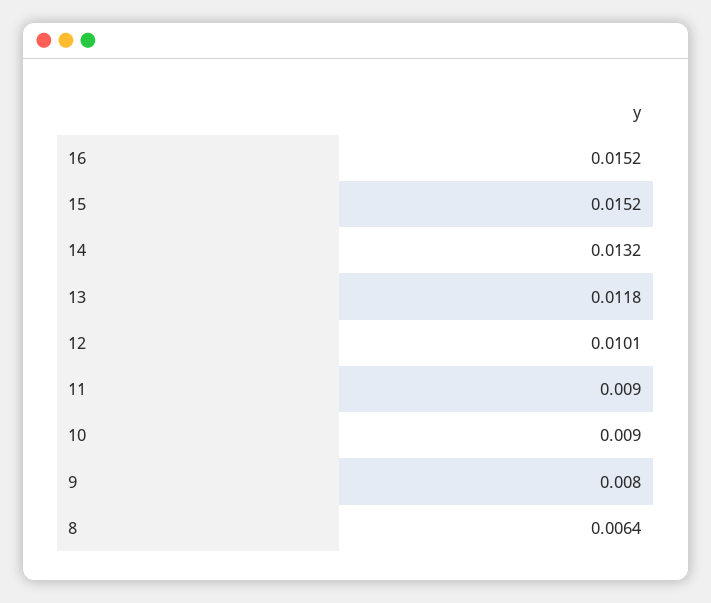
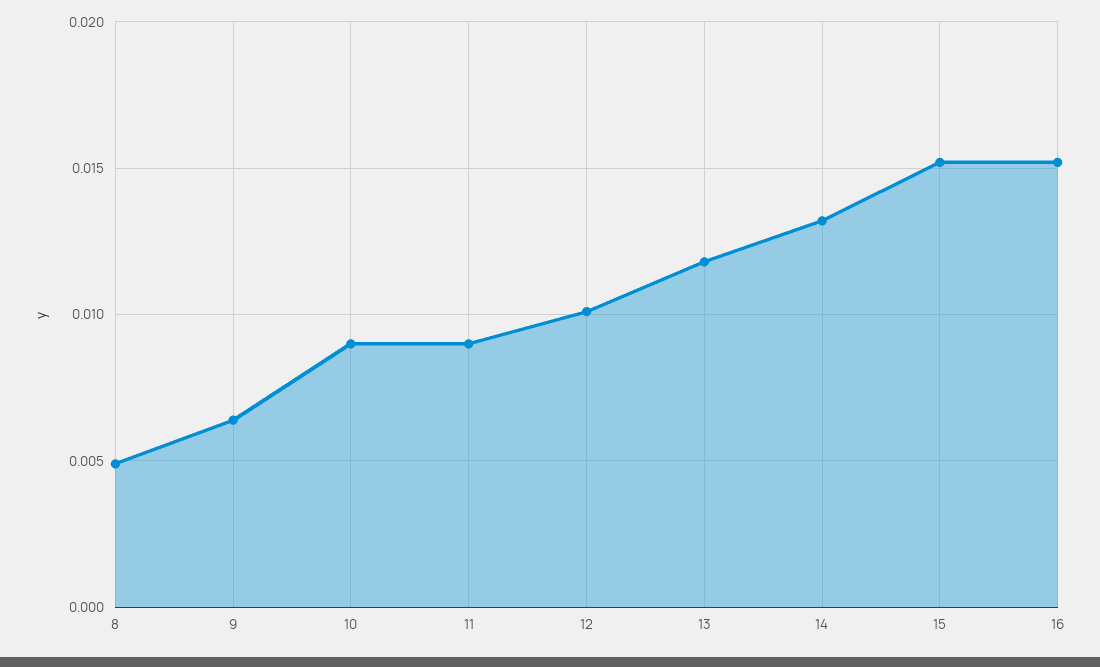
  {
    "16": 0.0152,
    "15": 0.0152,
    "14": 0.0132,
    "13": 0.0118,
    "12": 0.0101,
    "11": 0.009,
    "10": 0.009,
-   "9": 0.008,
+   "9": 0.0065,
-   "8": 0.0064
+   "8": 0.005
  }

